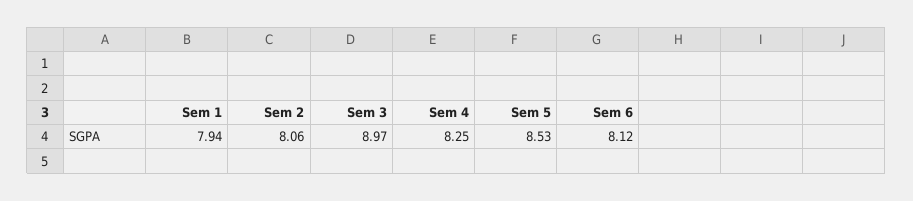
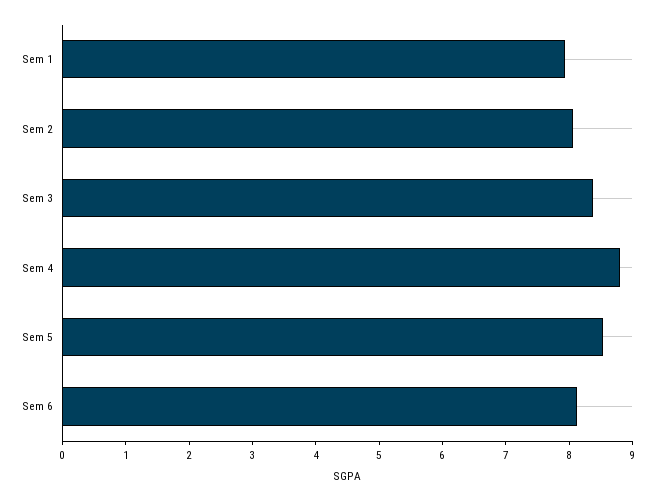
  {
    "Sem 1": 7.94,
    "Sem 2": 8.06,
-   "Sem 3": 8.97,
+   "Sem 3": 8.4,
-   "Sem 4": 8.25,
+   "Sem 4": 8.8,
    "Sem 5": 8.53,
    "Sem 6": 8.12
  }

